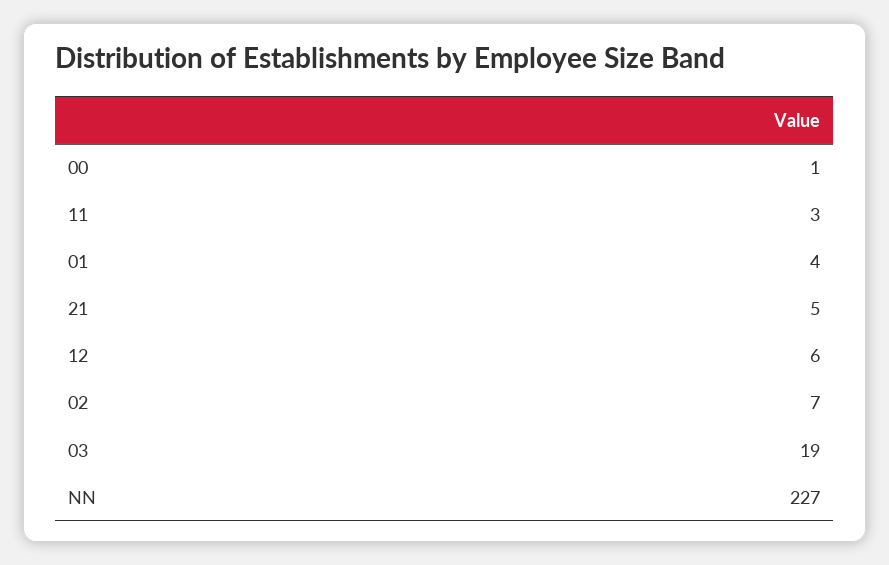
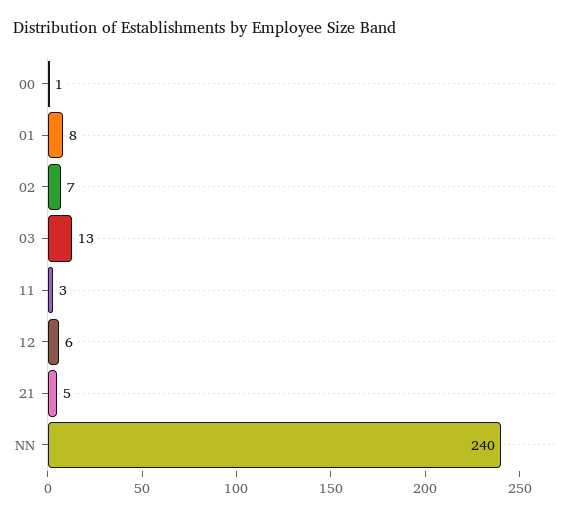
  {
    "00": 1,
    "11": 3,
-   "01": 4,
+   "01": 8,
    "21": 5,
    "12": 6,
    "02": 7,
-   "03": 19,
+   "03": 13,
-   "NN": 227
+   "NN": 240
  }

